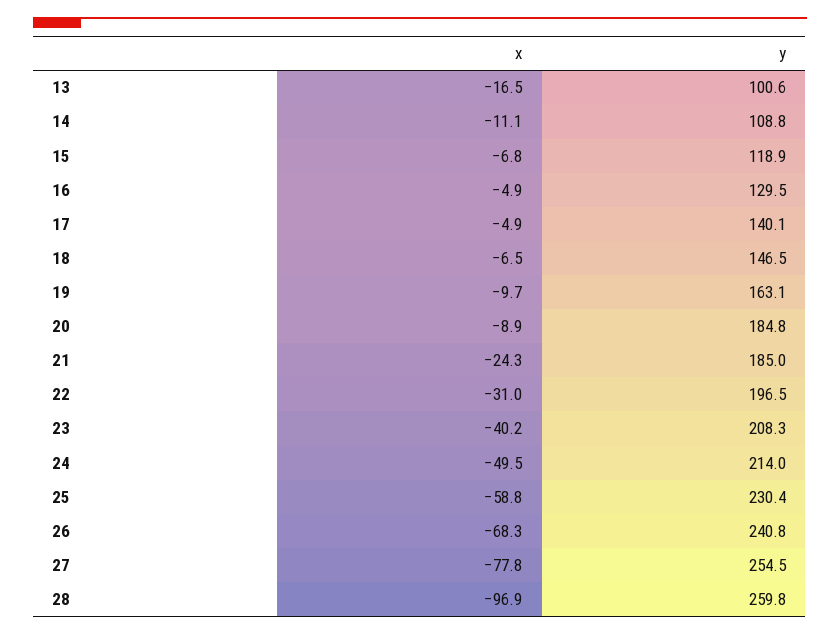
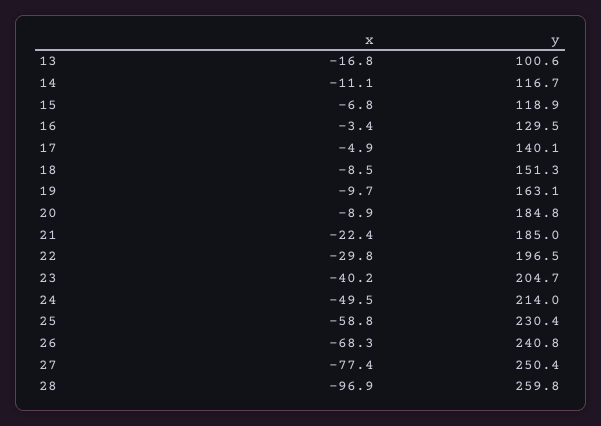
  {
    "x": {
-     "13": -16.5,
+     "13": -16.8,
      "14": -11.1,
      "15": -6.8,
-     "16": -4.9,
+     "16": -3.4,
      "17": -4.9,
-     "18": -6.5,
+     "18": -8.5,
      "19": -9.7,
      "20": -8.9,
-     "21": -24.3,
+     "21": -22.4,
-     "22": -31,
+     "22": -29.8,
      "23": -40.2,
      "24": -49.5,
      "25": -58.8,
      "26": -68.3,
-     "27": -77.8,
+     "27": -77.4,
      "28": -96.9
    },
    "y": {
      "13": 100.6,
-     "14": 108.8,
+     "14": 116.7,
      "15": 118.9,
      "16": 129.5,
      "17": 140.1,
-     "18": 146.5,
+     "18": 151.3,
      "19": 163.1,
      "20": 184.8,
      "21": 185,
      "22": 196.5,
-     "23": 208.3,
+     "23": 204.7,
      "24": 214,
      "25": 230.4,
      "26": 240.8,
-     "27": 254.5,
+     "27": 250.4,
      "28": 259.8
    }
  }

